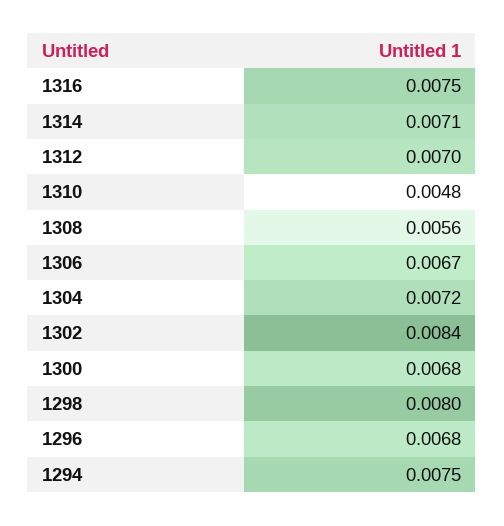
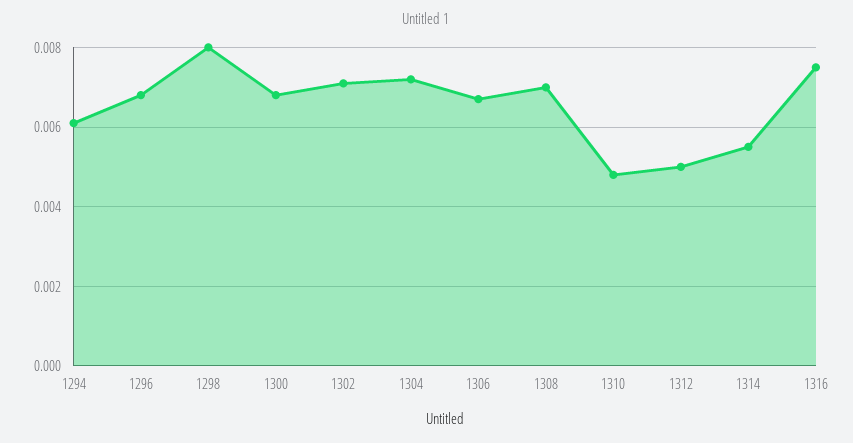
  {
    "1316": 0.0075,
-   "1314": 0.0071,
+   "1314": 0.0055,
-   "1312": 0.007,
+   "1312": 0.005,
    "1310": 0.0048,
-   "1308": 0.0056,
+   "1308": 0.007,
    "1306": 0.0067,
    "1304": 0.0072,
-   "1302": 0.0084,
+   "1302": 0.007,
    "1300": 0.0068,
    "1298": 0.008,
    "1296": 0.0068,
-   "1294": 0.0075
+   "1294": 0.006
  }

